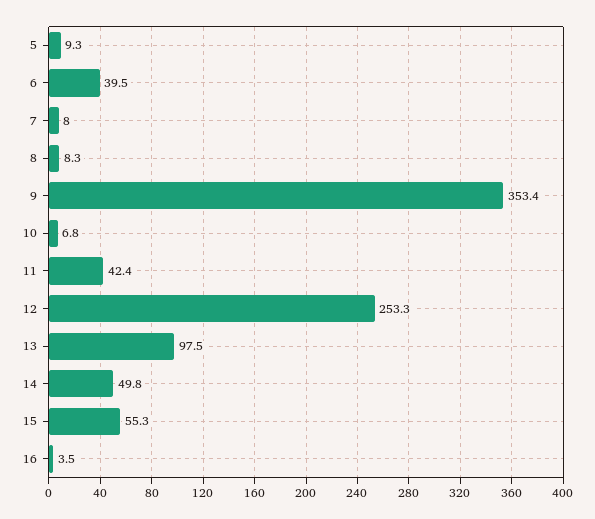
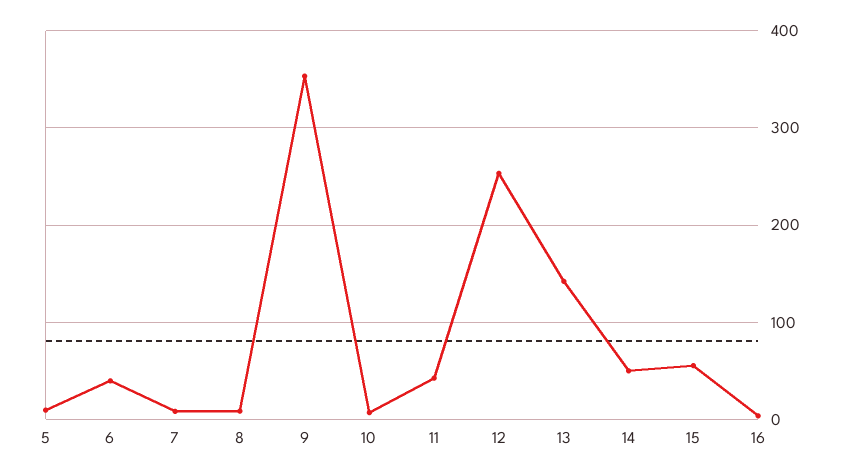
  {
    "5": 9.3,
    "6": 39.5,
    "7": 8,
    "8": 8.3,
    "9": 353.4,
    "10": 6.8,
    "11": 42.4,
    "12": 253.3,
-   "13": 97.5,
+   "13": 140,
    "14": 49.8,
    "15": 55.3,
    "16": 3.5
  }

